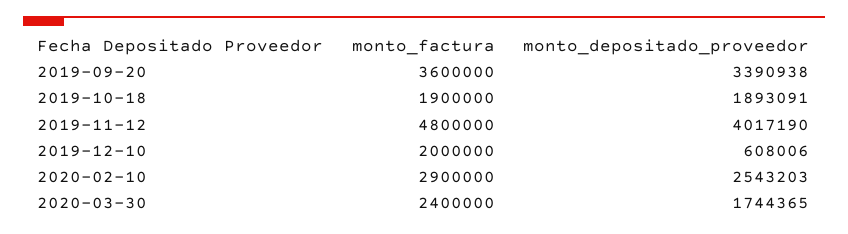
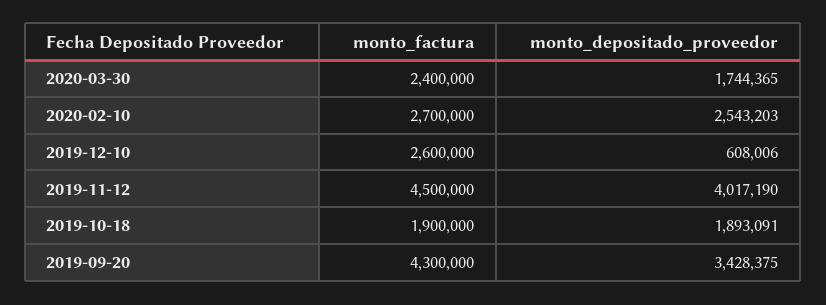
  {
    "monto_factura": {
-     "2019-09-20": 3600000,
+     "2019-09-20": 4300000,
      "2019-10-18": 1900000,
-     "2019-11-12": 4800000,
+     "2019-11-12": 4500000,
-     "2019-12-10": 2000000,
+     "2019-12-10": 2600000,
-     "2020-02-10": 2900000,
+     "2020-02-10": 2700000,
      "2020-03-30": 2400000
    },
    "monto_depositado_proveedor": {
-     "2019-09-20": 3390938,
+     "2019-09-20": 3428375,
      "2019-10-18": 1893091,
      "2019-11-12": 4017190,
      "2019-12-10": 608006,
      "2020-02-10": 2543203,
      "2020-03-30": 1744365
    }
  }

